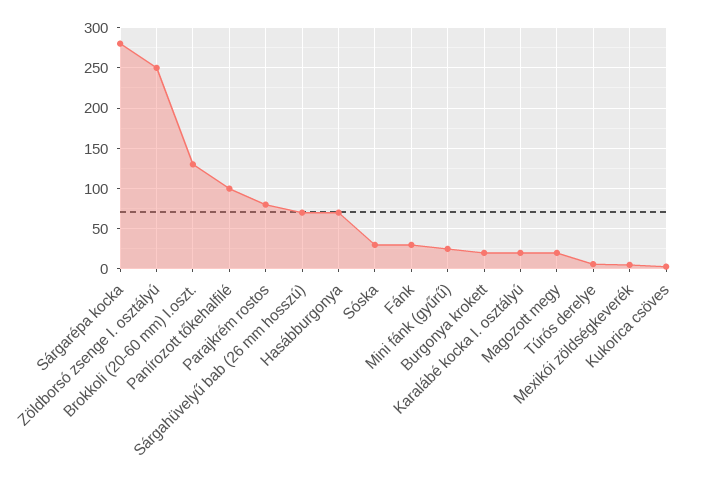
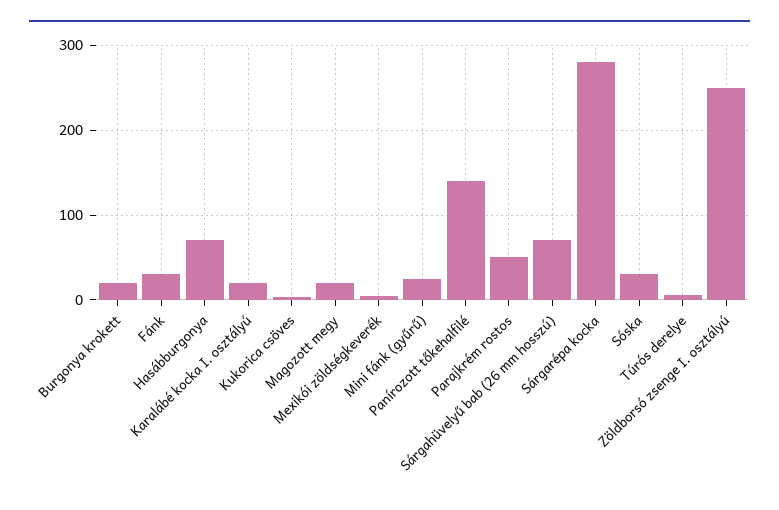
  {
    "Sárgarépa kocka": 280,
    "Zöldborsó zsenge I. osztályú": 250,
-   "Brokkoli (20-60 mm) I.oszt.": 130,
-   "Panírozott tőkehalfilé": 100,
+   "Panírozott tőkehalfilé": 140,
-   "Parajkrém rostos": 80,
+   "Parajkrém rostos": 50,
    "Sárgahüvelyű bab (26 mm hosszú)": 70,
    "Hasábburgonya": 70,
    "Sóska": 30,
    "Fánk": 30,
    "Mini fánk (gyűrű)": 30,
    "Burgonya krokett": 20,
    "Karalábé kocka I. osztályú": 20,
    "Magozott megy": 20,
    "Túrós derelye": 10,
    "Mexikói zöldségkeverék": 10,
    "Kukorica csöves": 0
  }

